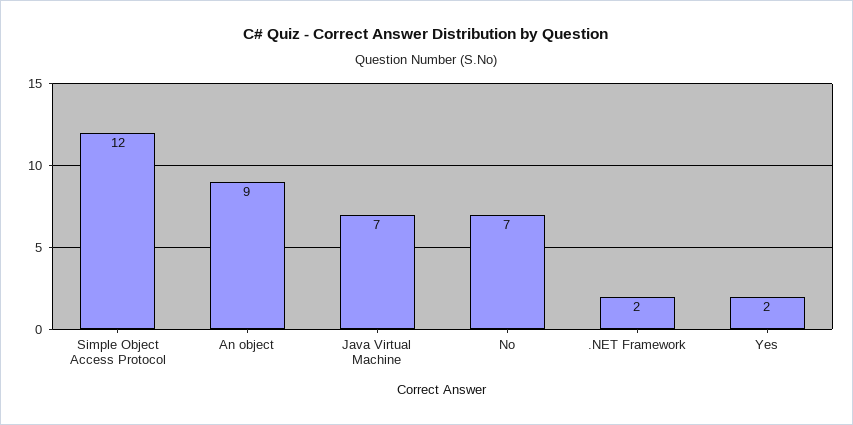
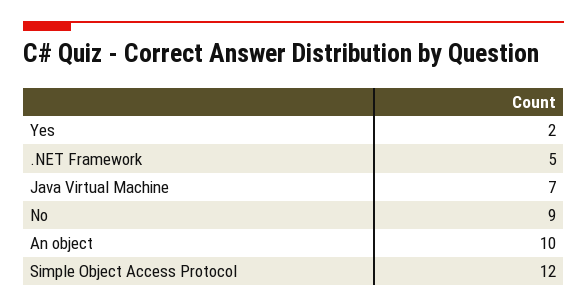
  {
    "Simple Object Access Protocol": 12,
-   "An object": 9,
+   "An object": 10,
    "Java Virtual Machine": 7,
-   "No": 7,
+   "No": 9,
-   ".NET Framework": 2,
+   ".NET Framework": 5,
    "Yes": 2
  }

